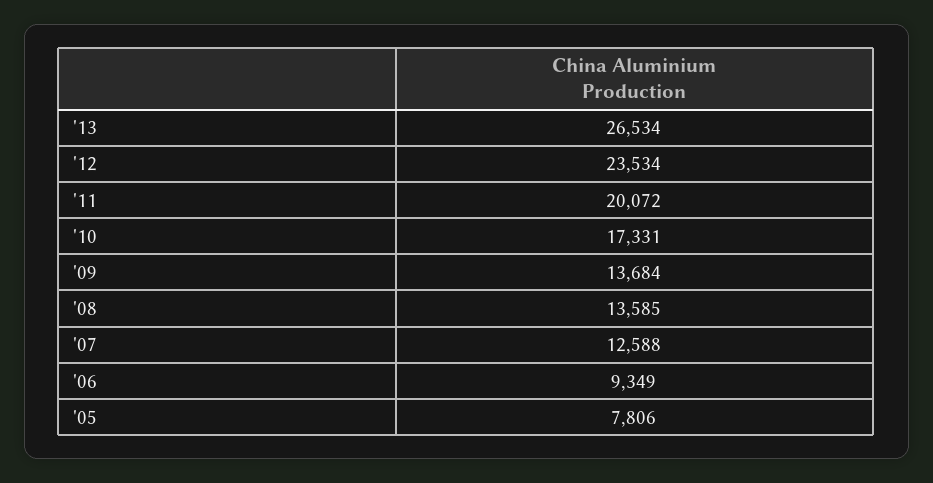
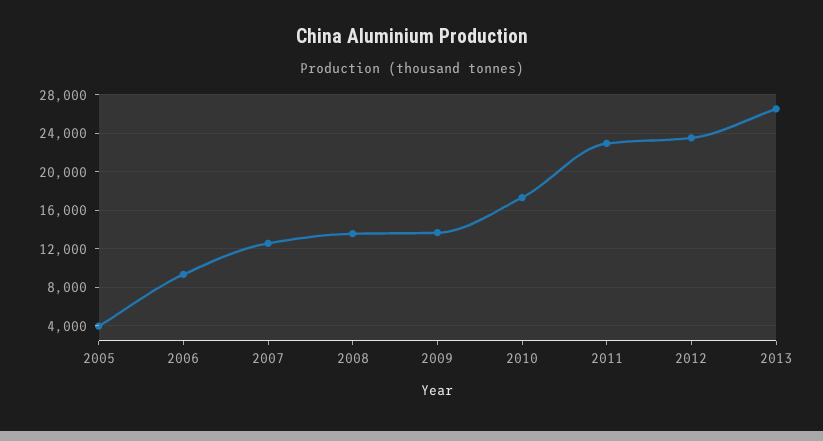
  {
    "'13": 26534,
    "'12": 23534,
-   "'11": 20072,
+   "'11": 23000,
    "'10": 17331,
    "'09": 13684,
    "'08": 13585,
    "'07": 12588,
    "'06": 9349,
-   "'05": 7806
+   "'05": 4000
  }

